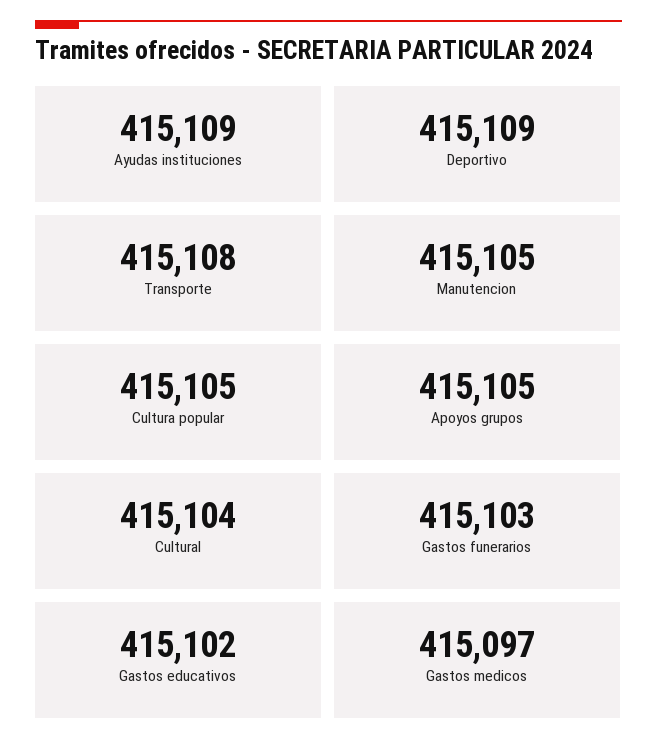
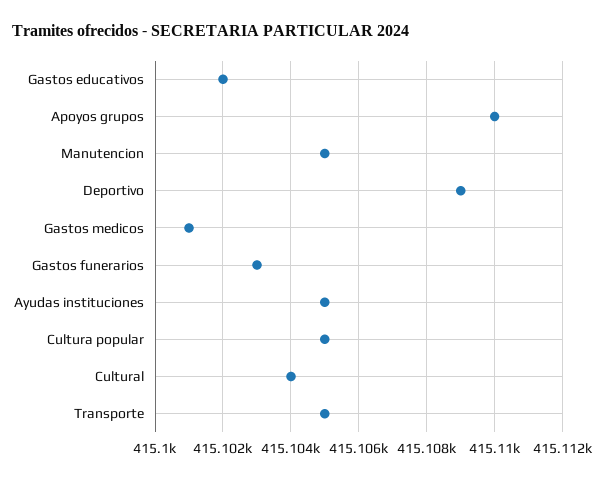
  {
-   "Ayudas instituciones": 415109,
+   "Ayudas instituciones": 415105,
    "Deportivo": 415109,
-   "Transporte": 415108,
+   "Transporte": 415105,
    "Manutencion": 415105,
    "Cultura popular": 415105,
-   "Apoyos grupos": 415105,
+   "Apoyos grupos": 415110,
    "Cultural": 415104,
    "Gastos funerarios": 415103,
    "Gastos educativos": 415102,
-   "Gastos medicos": 415097
+   "Gastos medicos": 415101
  }

